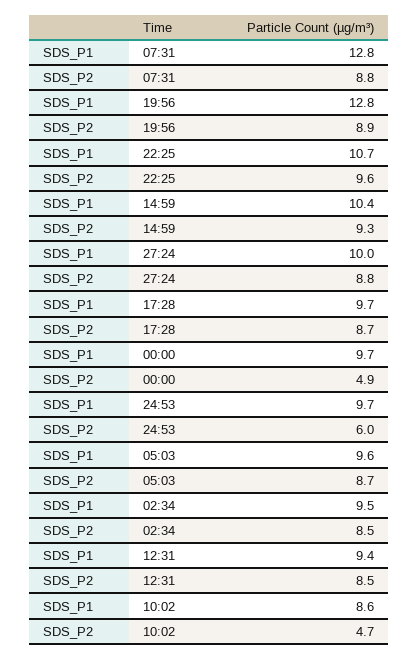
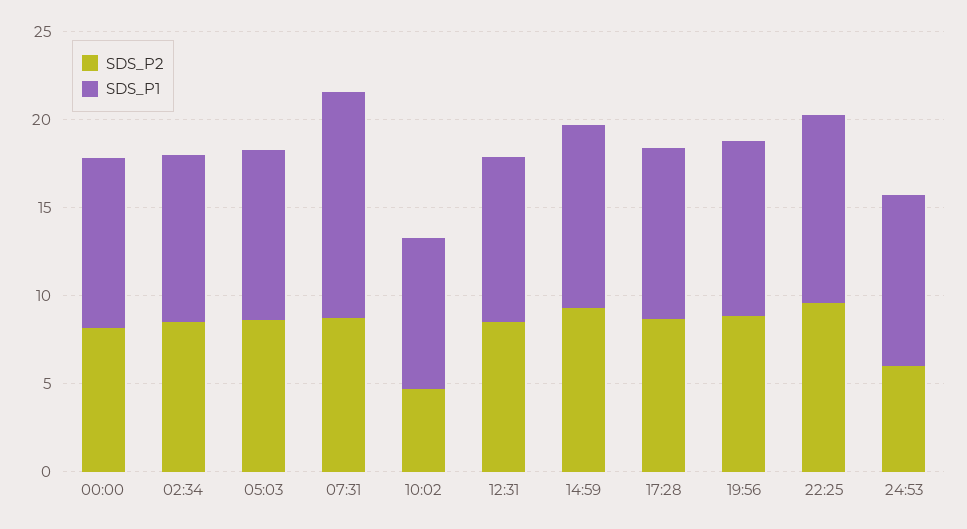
  {
    "SDS_P1": {
      "07:31": 12.8,
-     "19:56": 12.8,
+     "19:56": 10,
      "22:25": 10.7,
      "14:59": 10.4,
-     "27:24": 10,
      "17:28": 9.7,
      "00:00": 9.7,
      "24:53": 9.7,
      "05:03": 9.6,
      "02:34": 9.5,
      "12:31": 9.4,
      "10:02": 8.6
    },
    "SDS_P2": {
      "07:31": 8.8,
      "19:56": 8.9,
      "22:25": 9.6,
      "14:59": 9.3,
-     "27:24": 8.8,
      "17:28": 8.7,
-     "00:00": 4.9,
+     "00:00": 8,
      "24:53": 6,
      "05:03": 8.7,
      "02:34": 8.5,
      "12:31": 8.5,
      "10:02": 4.7
    }
  }

